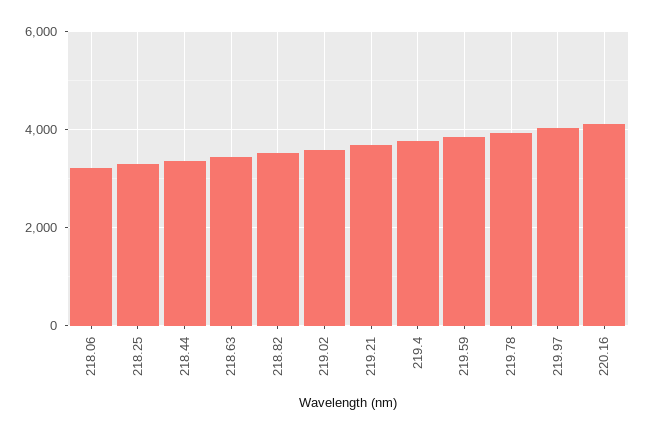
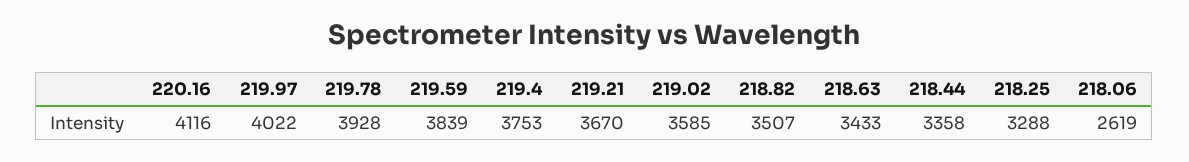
  {
-   "218.06": 3200,
+   "218.06": 2619,
    "218.25": 3288,
    "218.44": 3358,
    "218.63": 3433,
    "218.82": 3507,
    "219.02": 3585,
    "219.21": 3670,
    "219.4": 3753,
    "219.59": 3839,
    "219.78": 3928,
    "219.97": 4022,
    "220.16": 4116
  }

